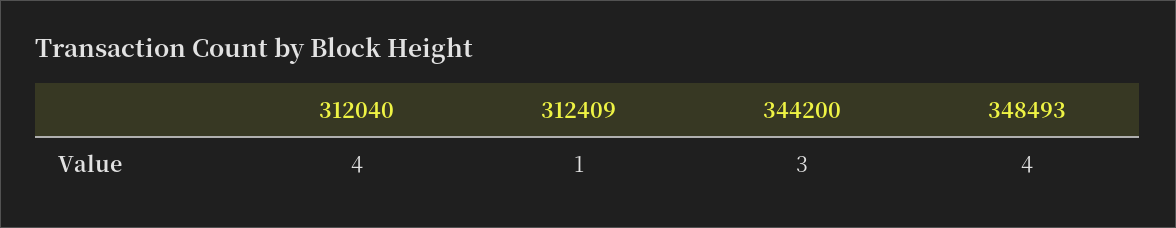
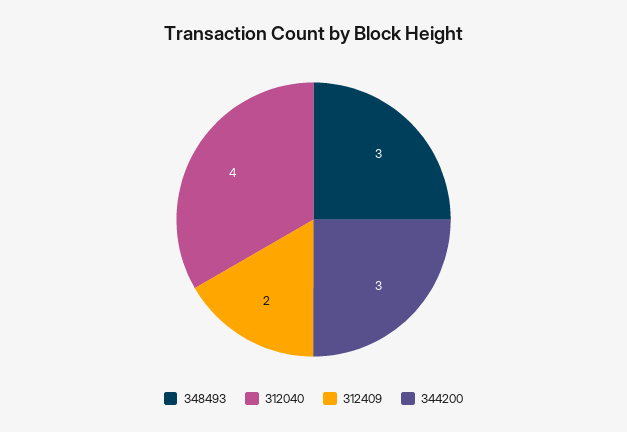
  {
    "312040": 4,
-   "312409": 1,
+   "312409": 2,
    "344200": 3,
-   "348493": 4
+   "348493": 3
  }

